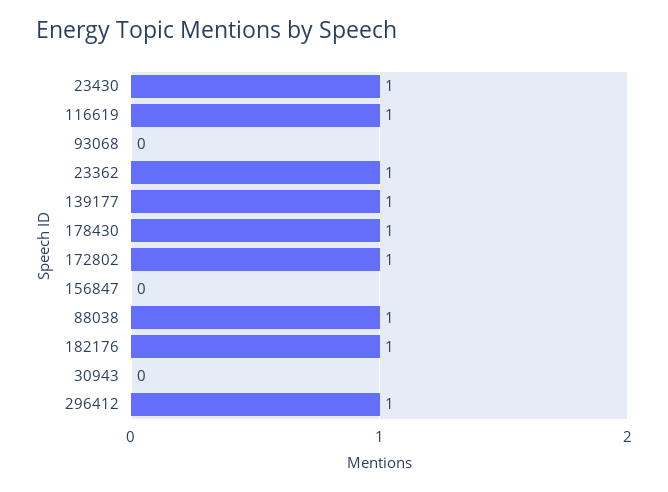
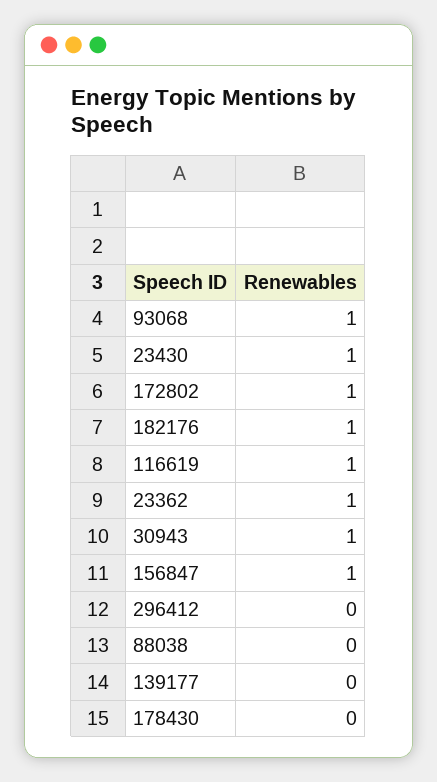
  {
    "23430": 1,
    "116619": 1,
-   "93068": 0,
+   "93068": 1,
    "23362": 1,
-   "139177": 1,
+   "139177": 0,
-   "178430": 1,
+   "178430": 0,
    "172802": 1,
-   "156847": 0,
+   "156847": 1,
-   "88038": 1,
+   "88038": 0,
    "182176": 1,
-   "30943": 0,
+   "30943": 1,
-   "296412": 1
+   "296412": 0
  }

